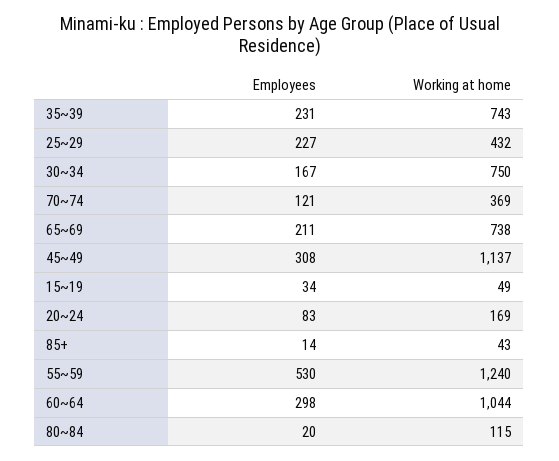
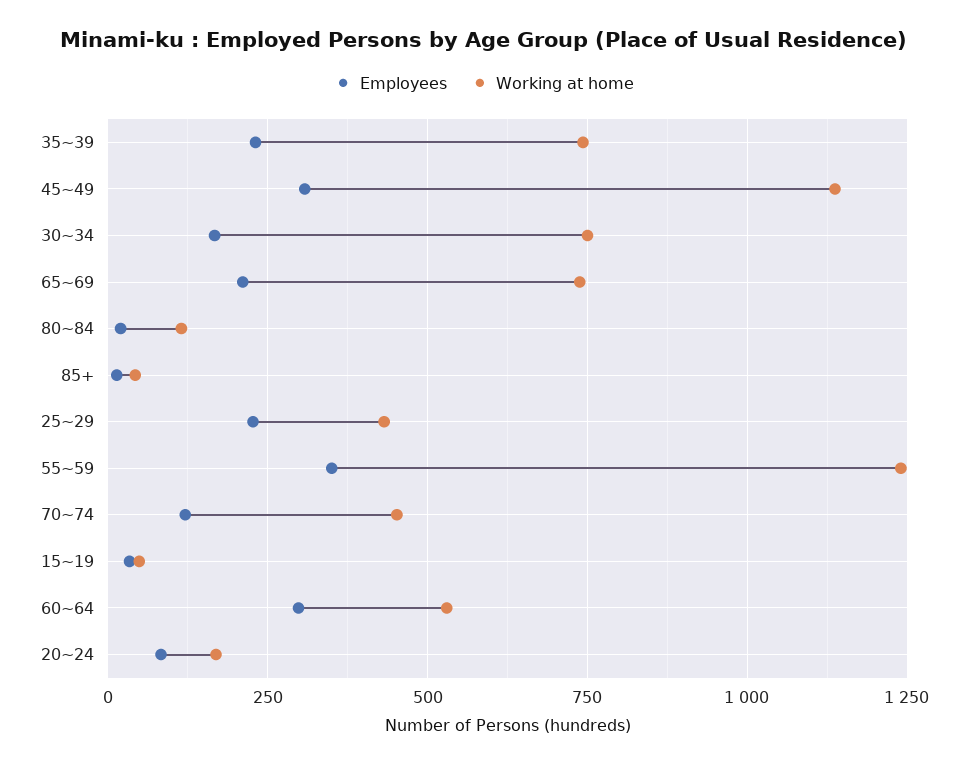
  {
    "Employees": {
      "35~39": 231,
      "25~29": 227,
      "30~34": 167,
      "70~74": 121,
      "65~69": 211,
      "45~49": 308,
      "15~19": 34,
      "20~24": 83,
      "85+": 14,
-     "55~59": 530,
+     "55~59": 350,
      "60~64": 298,
      "80~84": 20
    },
    "Working at home": {
      "35~39": 743,
      "25~29": 432,
      "30~34": 750,
-     "70~74": 369,
+     "70~74": 450,
      "65~69": 738,
      "45~49": 1137,
      "15~19": 49,
      "20~24": 169,
      "85+": 43,
      "55~59": 1240,
-     "60~64": 1044,
+     "60~64": 525,
      "80~84": 115
    }
  }

